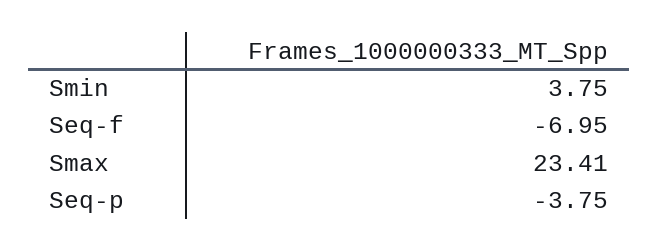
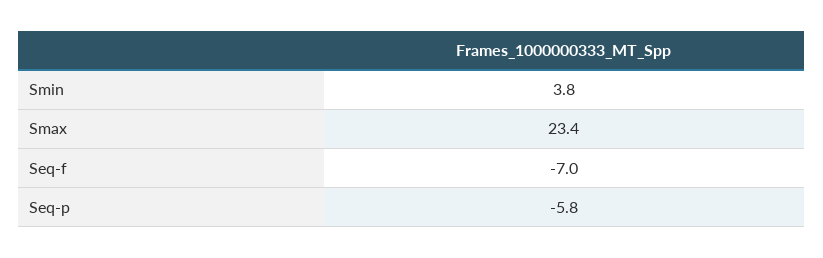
  {
    "Smin": 3.75,
    "Seq-f": -6.95,
    "Smax": 23.41,
-   "Seq-p": -3.75
+   "Seq-p": -5.8
  }

